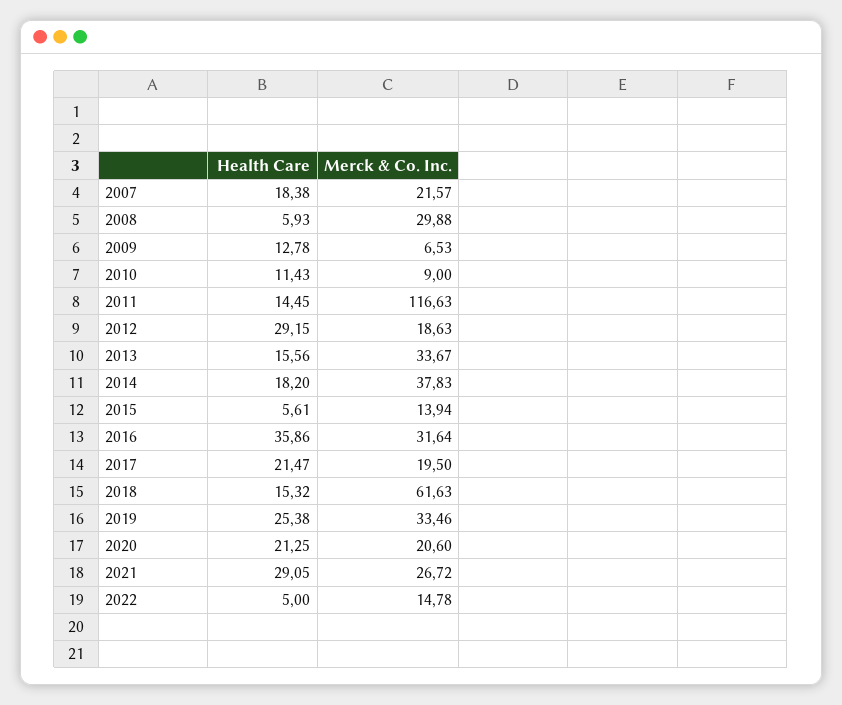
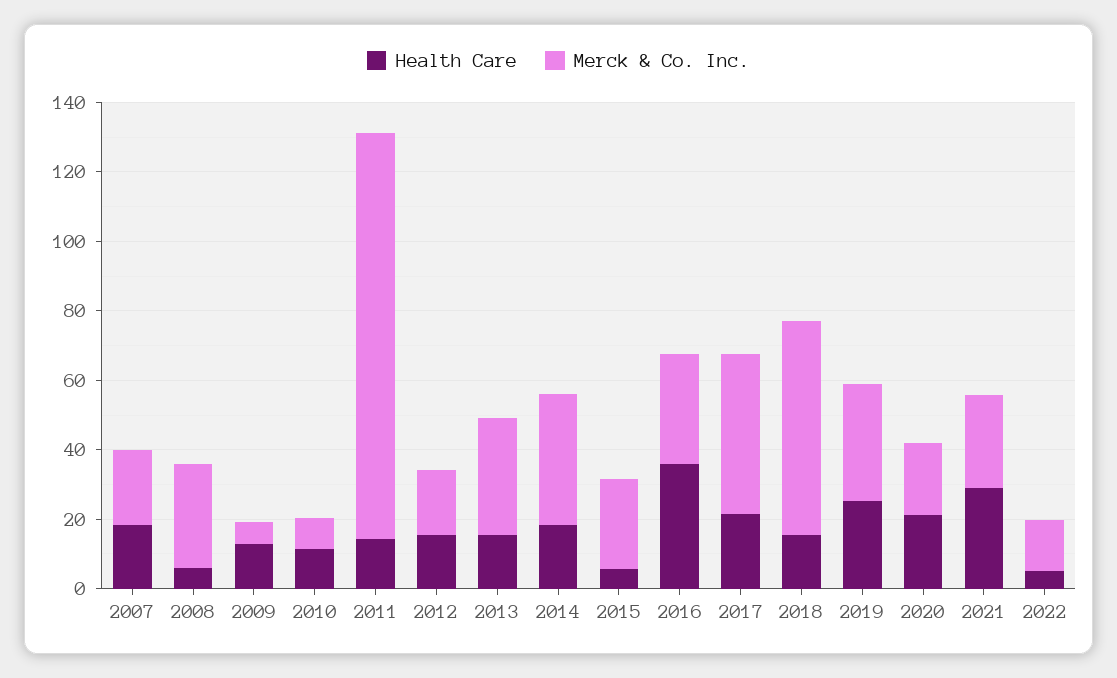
  {
    "Health Care": {
      "2007": 18.38,
      "2008": 5.93,
      "2009": 12.78,
      "2010": 11.43,
      "2011": 14.45,
-     "2012": 29.15,
+     "2012": 15,
      "2013": 15.56,
      "2014": 18.2,
      "2015": 5.61,
      "2016": 35.86,
      "2017": 21.47,
      "2018": 15.32,
      "2019": 25.38,
      "2020": 21.25,
      "2021": 29.05,
      "2022": 5
    },
    "Merck & Co. Inc.": {
      "2007": 21.57,
      "2008": 29.88,
      "2009": 6.53,
      "2010": 9,
      "2011": 116.63,
      "2012": 18.63,
      "2013": 33.67,
      "2014": 37.83,
-     "2015": 13.94,
+     "2015": 25,
      "2016": 31.64,
-     "2017": 19.5,
+     "2017": 45,
      "2018": 61.63,
      "2019": 33.46,
      "2020": 20.6,
      "2021": 26.72,
      "2022": 14.78
    }
  }

